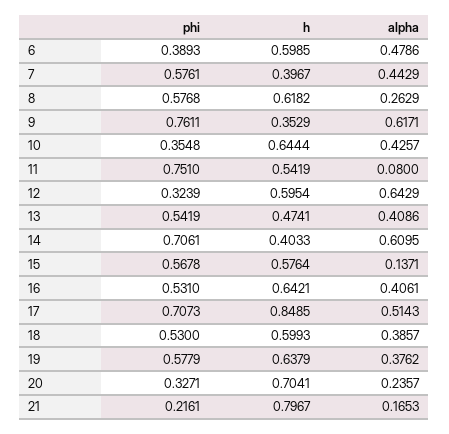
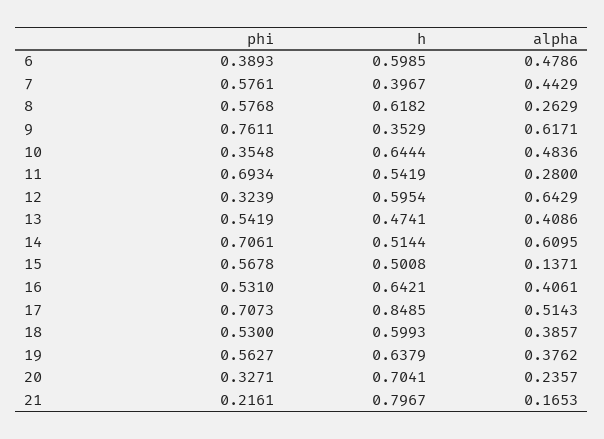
  {
    "phi": {
      "6": 0.3893,
      "7": 0.5761,
      "8": 0.5768,
      "9": 0.7611,
      "10": 0.3548,
-     "11": 0.751,
+     "11": 0.6934,
      "12": 0.3239,
      "13": 0.5419,
      "14": 0.7061,
      "15": 0.5678,
      "16": 0.531,
      "17": 0.7073,
      "18": 0.53,
-     "19": 0.5779,
+     "19": 0.5627,
      "20": 0.3271,
      "21": 0.2161
    },
    "h": {
      "6": 0.5985,
      "7": 0.3967,
      "8": 0.6182,
      "9": 0.3529,
      "10": 0.6444,
      "11": 0.5419,
      "12": 0.5954,
      "13": 0.4741,
-     "14": 0.4033,
+     "14": 0.5144,
-     "15": 0.5764,
+     "15": 0.5008,
      "16": 0.6421,
      "17": 0.8485,
      "18": 0.5993,
      "19": 0.6379,
      "20": 0.7041,
      "21": 0.7967
    },
    "alpha": {
      "6": 0.4786,
      "7": 0.4429,
      "8": 0.2629,
      "9": 0.6171,
-     "10": 0.4257,
+     "10": 0.4836,
-     "11": 0.08,
+     "11": 0.28,
      "12": 0.6429,
      "13": 0.4086,
      "14": 0.6095,
      "15": 0.1371,
      "16": 0.4061,
      "17": 0.5143,
      "18": 0.3857,
      "19": 0.3762,
      "20": 0.2357,
      "21": 0.1653
    }
  }

